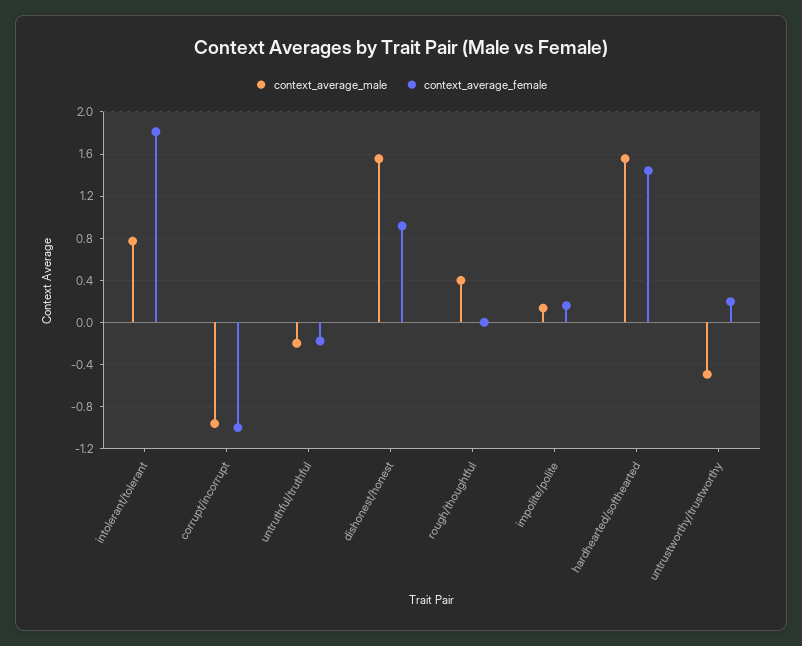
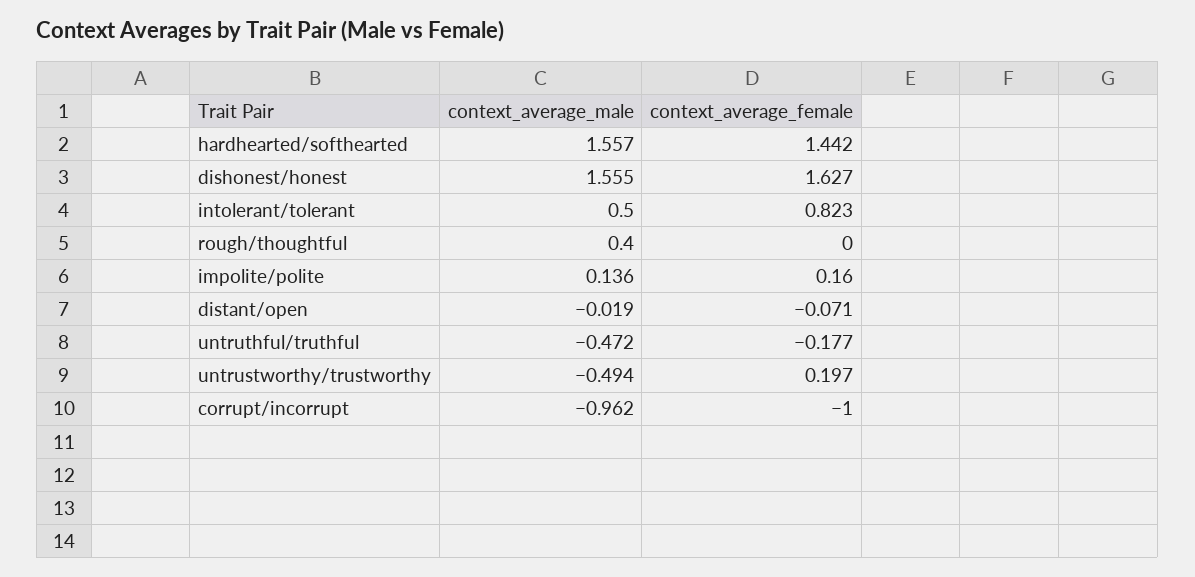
  {
    "context_average_male": {
-     "intolerant/tolerant": 0.8,
+     "intolerant/tolerant": 0.5,
      "corrupt/incorrupt": -0.962,
-     "untruthful/truthful": -0.2,
+     "untruthful/truthful": -0.472,
      "dishonest/honest": 1.555,
      "rough/thoughtful": 0.4,
      "impolite/polite": 0.136,
      "hardhearted/softhearted": 1.557,
-     "untrustworthy/trustworthy": -0.494
+     "untrustworthy/trustworthy": -0.494,
+     "distant/open": -0.019
    },
    "context_average_female": {
-     "intolerant/tolerant": 1.8,
+     "intolerant/tolerant": 0.823,
      "corrupt/incorrupt": -1,
      "untruthful/truthful": -0.177,
-     "dishonest/honest": 0.9,
+     "dishonest/honest": 1.627,
      "rough/thoughtful": 0,
      "impolite/polite": 0.16,
      "hardhearted/softhearted": 1.442,
-     "untrustworthy/trustworthy": 0.197
+     "untrustworthy/trustworthy": 0.197,
+     "distant/open": -0.071
    }
  }

